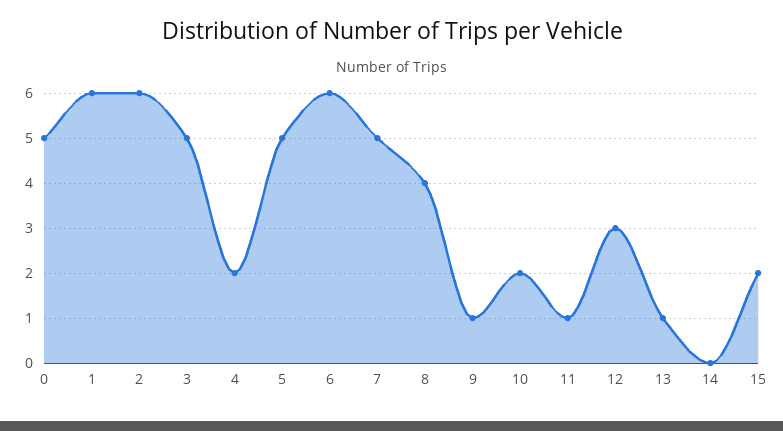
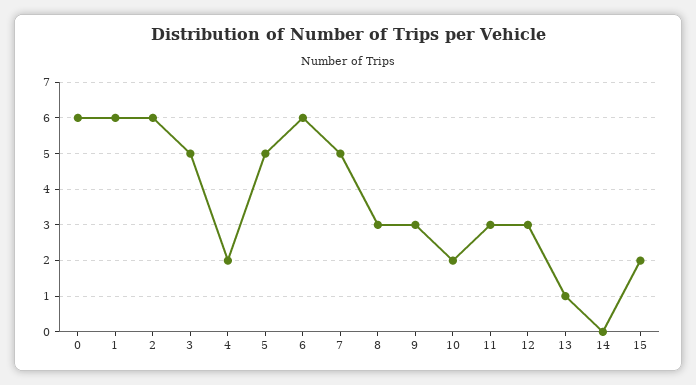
  {
-   "0": 5,
+   "0": 6,
    "1": 6,
    "2": 6,
    "3": 5,
    "4": 2,
    "5": 5,
    "6": 6,
    "7": 5,
-   "8": 4,
+   "8": 3,
-   "9": 1,
+   "9": 3,
    "10": 2,
-   "11": 1,
+   "11": 3,
    "12": 3,
    "13": 1,
    "14": 0,
    "15": 2
  }

